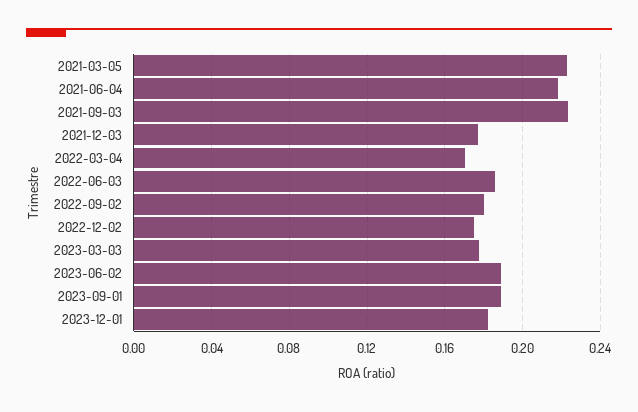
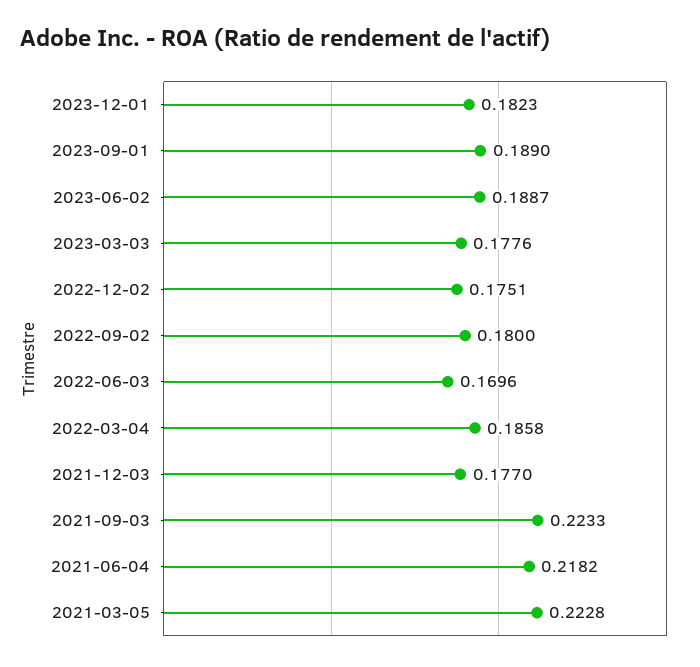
  {
    "2021-03-05": 0.2228,
    "2021-06-04": 0.2182,
    "2021-09-03": 0.2233,
    "2021-12-03": 0.177,
-   "2022-03-04": 0.17,
+   "2022-03-04": 0.1858,
-   "2022-06-03": 0.185,
+   "2022-06-03": 0.1696,
    "2022-09-02": 0.18,
    "2022-12-02": 0.1751,
    "2023-03-03": 0.1776,
    "2023-06-02": 0.1887,
    "2023-09-01": 0.189,
    "2023-12-01": 0.1823
  }

